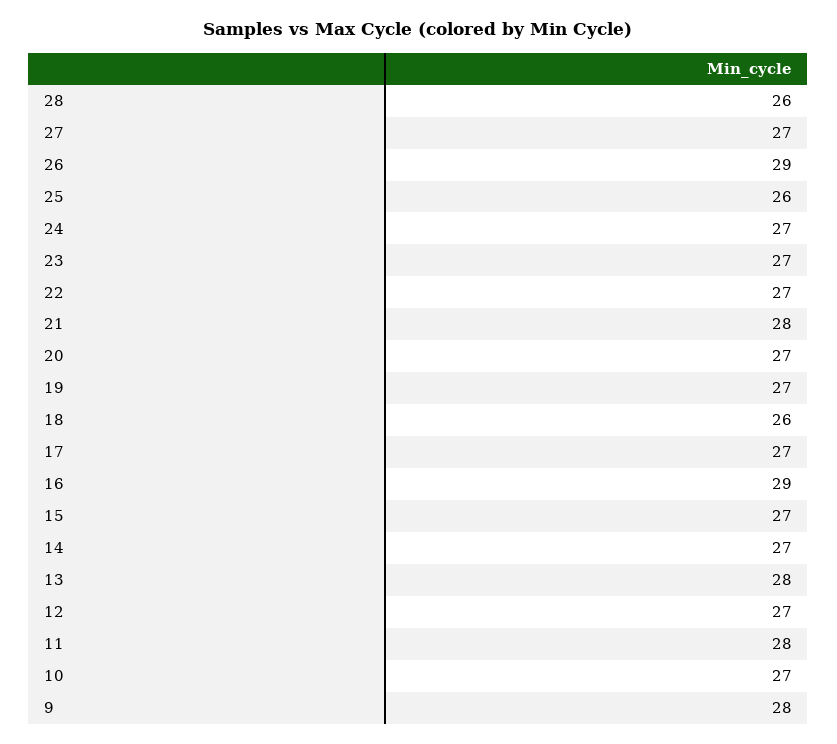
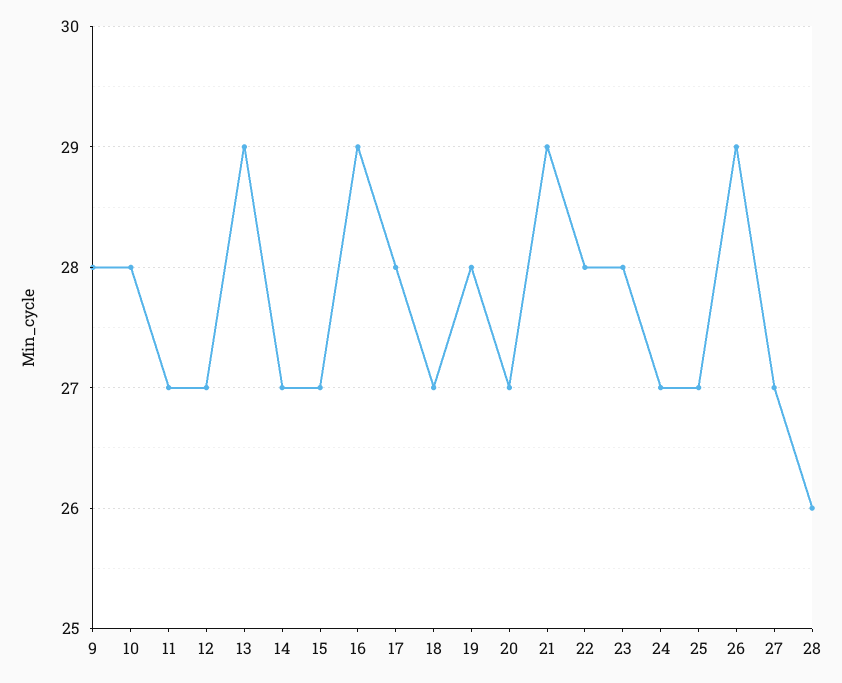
  {
    "28": 26,
    "27": 27,
    "26": 29,
-   "25": 26,
+   "25": 27,
    "24": 27,
-   "23": 27,
+   "23": 28,
-   "22": 27,
+   "22": 28,
-   "21": 28,
+   "21": 29,
    "20": 27,
-   "19": 27,
+   "19": 28,
-   "18": 26,
+   "18": 27,
-   "17": 27,
+   "17": 28,
    "16": 29,
    "15": 27,
    "14": 27,
-   "13": 28,
+   "13": 29,
    "12": 27,
-   "11": 28,
+   "11": 27,
-   "10": 27,
+   "10": 28,
    "9": 28
  }

